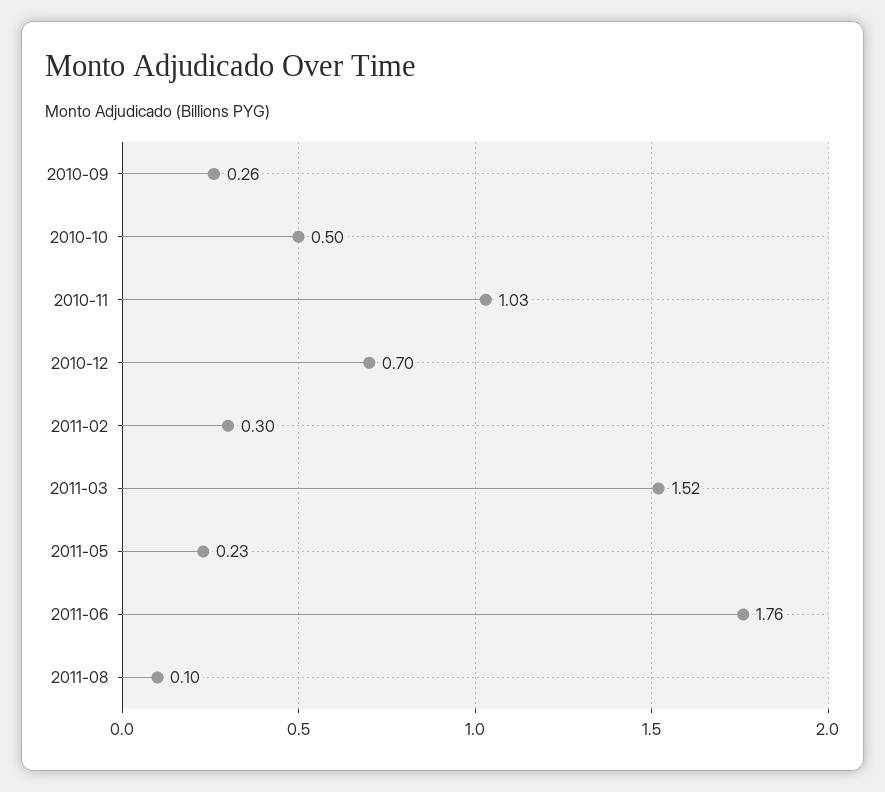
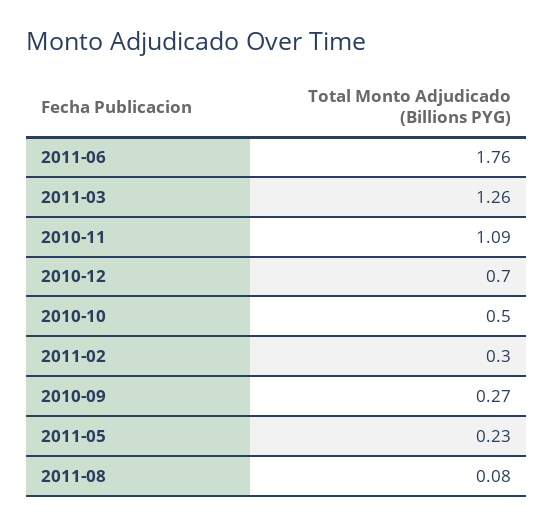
  {
-   "2010-09": 0.26,
+   "2010-09": 0.27,
    "2010-10": 0.5,
-   "2010-11": 1.03,
+   "2010-11": 1.09,
    "2010-12": 0.7,
    "2011-02": 0.3,
-   "2011-03": 1.52,
+   "2011-03": 1.26,
    "2011-05": 0.23,
    "2011-06": 1.76,
-   "2011-08": 0.1
+   "2011-08": 0.08
  }

